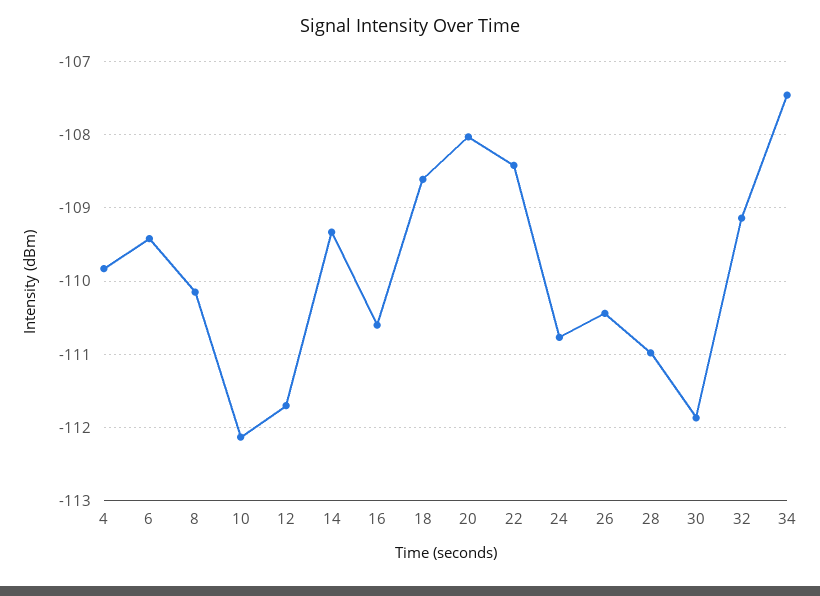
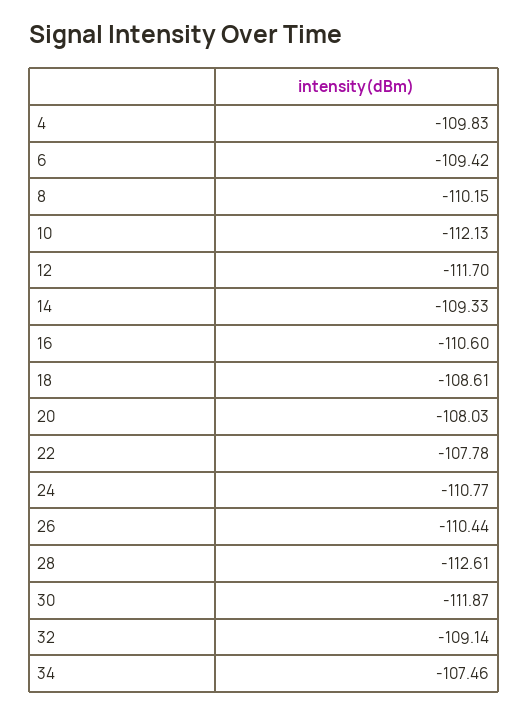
  {
    "4": -109.83,
    "6": -109.42,
    "8": -110.15,
    "10": -112.13,
    "12": -111.7,
    "14": -109.33,
    "16": -110.6,
    "18": -108.61,
    "20": -108.03,
-   "22": -108.4,
+   "22": -107.78,
    "24": -110.77,
    "26": -110.44,
-   "28": -111,
+   "28": -112.61,
    "30": -111.87,
    "32": -109.14,
    "34": -107.46
  }

